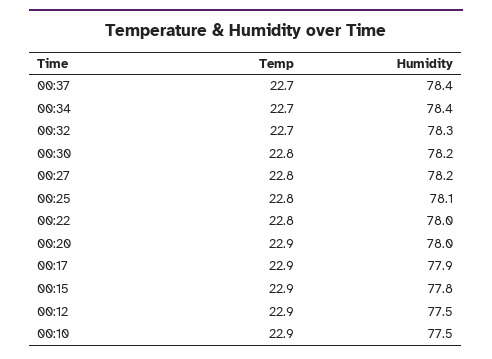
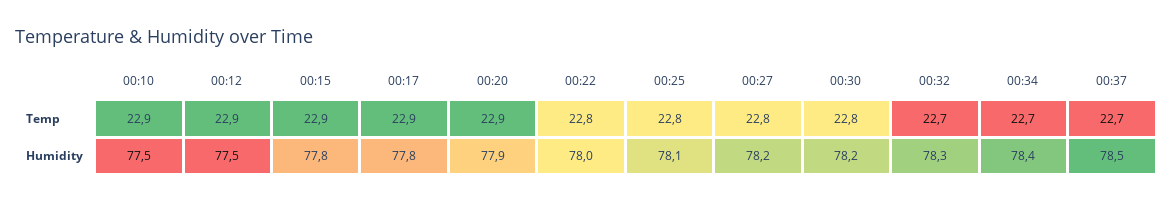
  {
    "Temp": {
      "00:37": 22.7,
      "00:34": 22.7,
      "00:32": 22.7,
      "00:30": 22.8,
      "00:27": 22.8,
      "00:25": 22.8,
      "00:22": 22.8,
      "00:20": 22.9,
      "00:17": 22.9,
      "00:15": 22.9,
      "00:12": 22.9,
      "00:10": 22.9
    },
    "Humidity": {
-     "00:37": 78.4,
+     "00:37": 78.5,
      "00:34": 78.4,
      "00:32": 78.3,
      "00:30": 78.2,
      "00:27": 78.2,
      "00:25": 78.1,
      "00:22": 78,
-     "00:20": 78,
+     "00:20": 77.9,
-     "00:17": 77.9,
+     "00:17": 77.8,
      "00:15": 77.8,
      "00:12": 77.5,
      "00:10": 77.5
    }
  }

